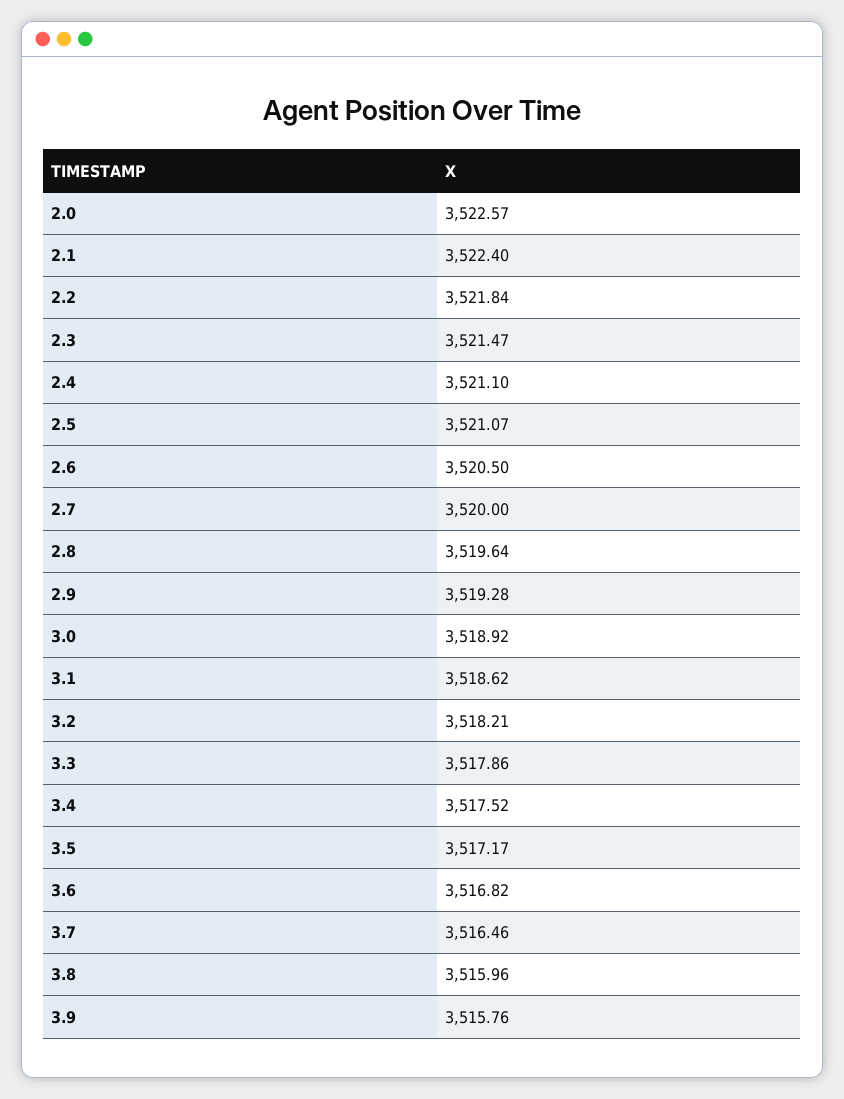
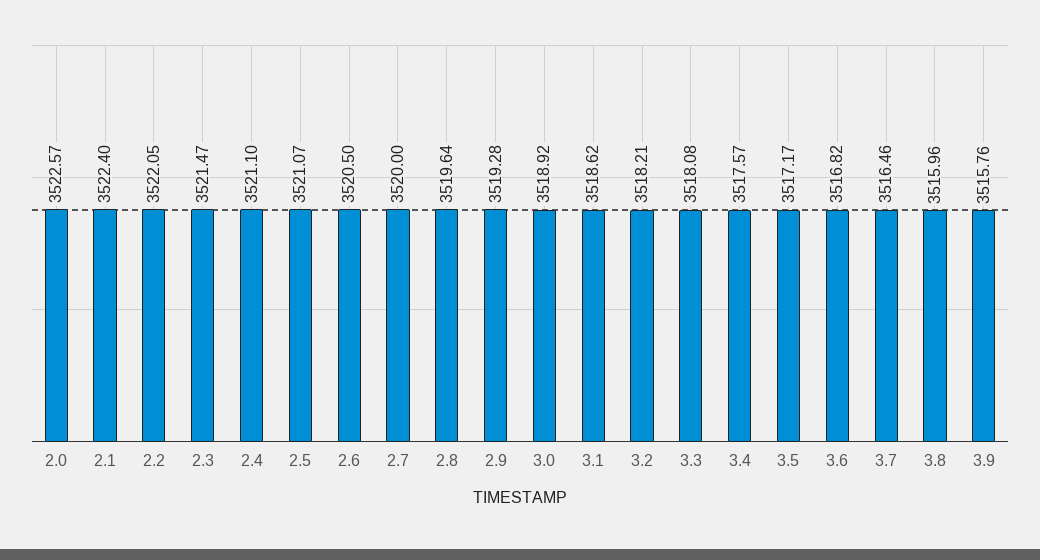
  {
    "2.0": 3522.57,
    "2.1": 3522.4,
-   "2.2": 3521.84,
+   "2.2": 3522.05,
    "2.3": 3521.47,
    "2.4": 3521.1,
    "2.5": 3521.07,
    "2.6": 3520.5,
    "2.7": 3520,
    "2.8": 3519.64,
    "2.9": 3519.28,
    "3.0": 3518.92,
    "3.1": 3518.62,
    "3.2": 3518.21,
-   "3.3": 3517.86,
+   "3.3": 3518.08,
-   "3.4": 3517.52,
+   "3.4": 3517.57,
    "3.5": 3517.17,
    "3.6": 3516.82,
    "3.7": 3516.46,
    "3.8": 3515.96,
    "3.9": 3515.76
  }

